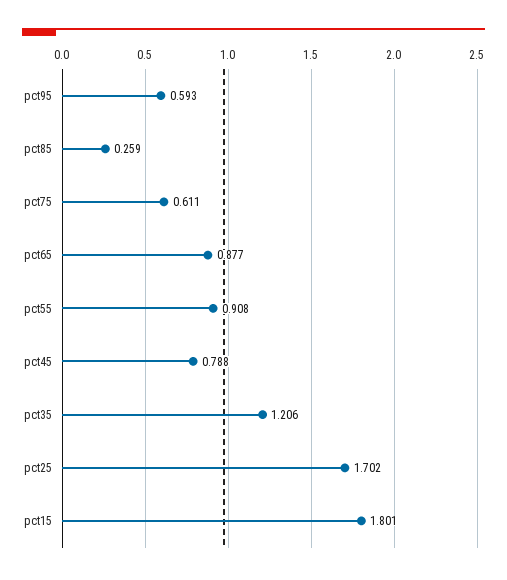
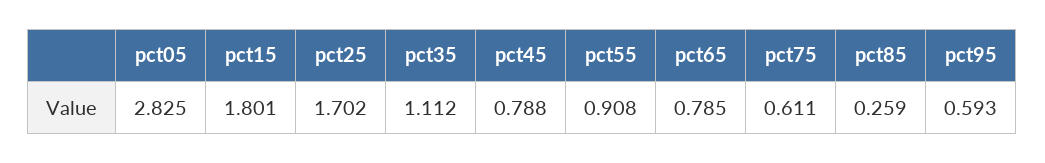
  {
    "pct95": 0.593,
    "pct85": 0.259,
    "pct75": 0.611,
-   "pct65": 0.877,
+   "pct65": 0.785,
    "pct55": 0.908,
    "pct45": 0.788,
-   "pct35": 1.206,
+   "pct35": 1.112,
    "pct25": 1.702,
-   "pct15": 1.801
+   "pct15": 1.801,
+   "pct05": 2.825
  }

